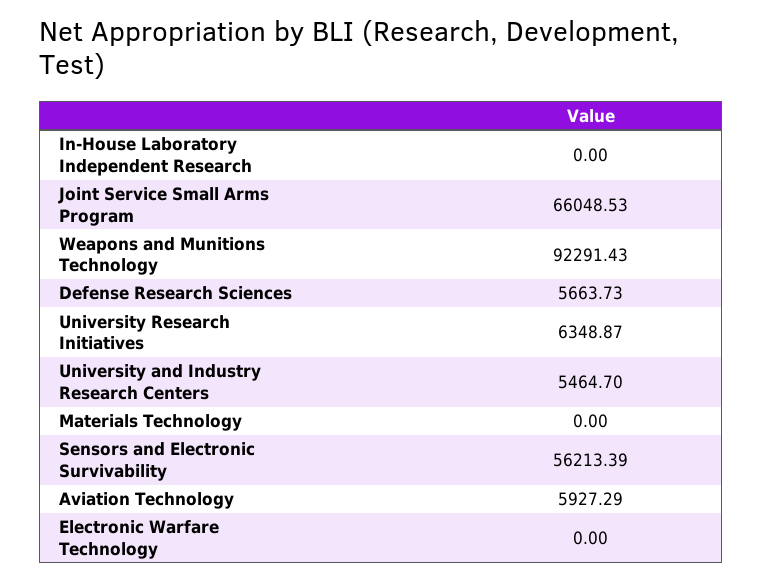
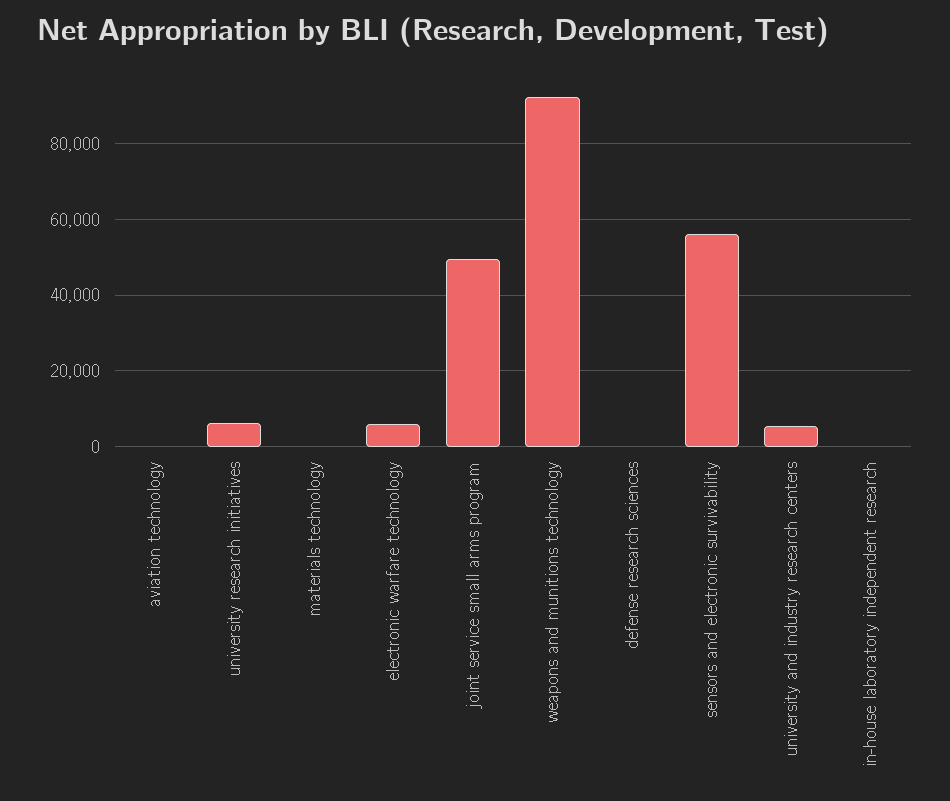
  {
    "In-House Laboratory Independent Research": 0,
-   "Joint Service Small Arms Program": 66048.53,
+   "Joint Service Small Arms Program": 50000,
    "Weapons and Munitions Technology": 92291.43,
-   "Defense Research Sciences": 5663.73,
+   "Defense Research Sciences": 0,
    "University Research Initiatives": 6348.87,
    "University and Industry Research Centers": 5464.7,
    "Materials Technology": 0,
    "Sensors and Electronic Survivability": 56213.39,
-   "Aviation Technology": 5927.29,
+   "Aviation Technology": 0,
-   "Electronic Warfare Technology": 0
+   "Electronic Warfare Technology": 6000
  }

